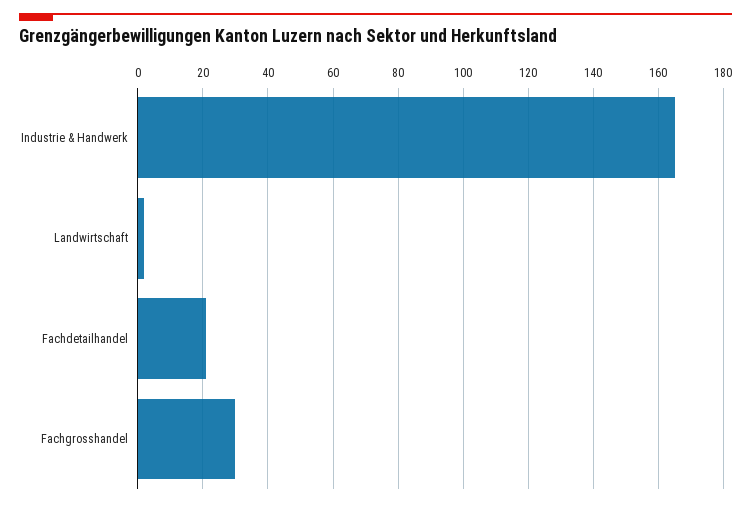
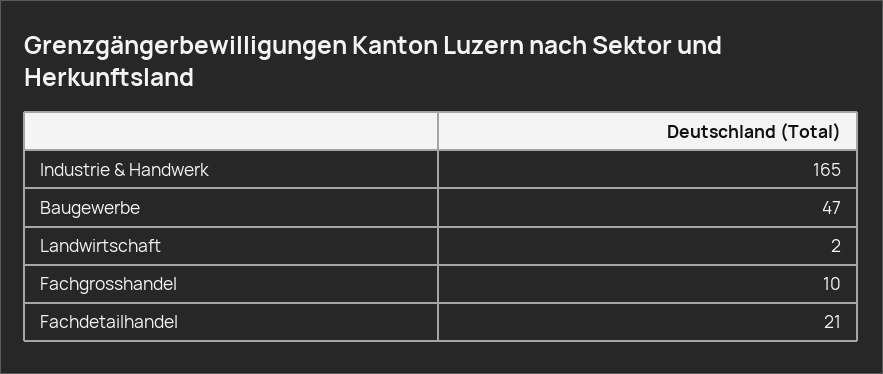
  {
    "Industrie & Handwerk": 165,
    "Landwirtschaft": 2,
    "Fachdetailhandel": 21,
-   "Fachgrosshandel": 30
+   "Fachgrosshandel": 10,
+   "Baugewerbe": 47
  }

